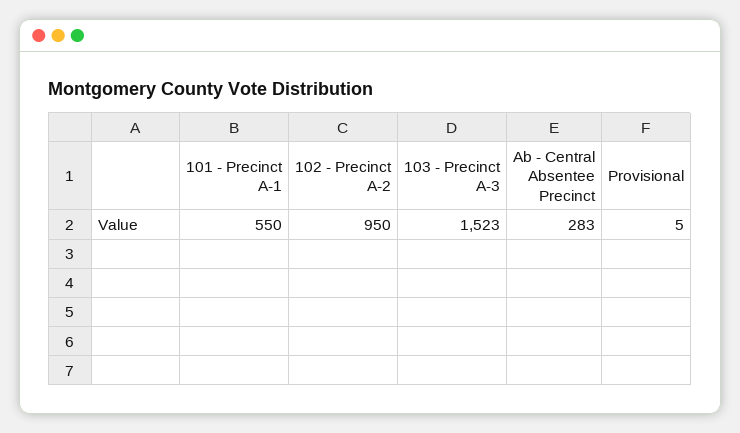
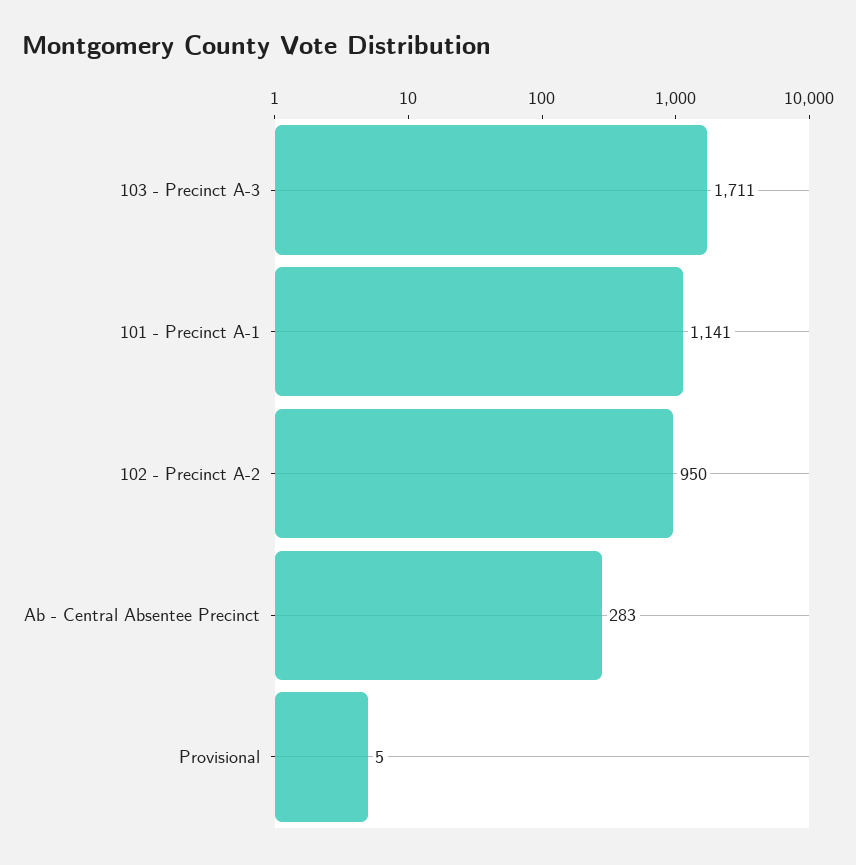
  {
-   "101 - Precinct A-1": 550,
+   "101 - Precinct A-1": 1141,
    "102 - Precinct A-2": 950,
-   "103 - Precinct A-3": 1523,
+   "103 - Precinct A-3": 1711,
    "Ab - Central Absentee Precinct": 283,
    "Provisional": 5
  }

